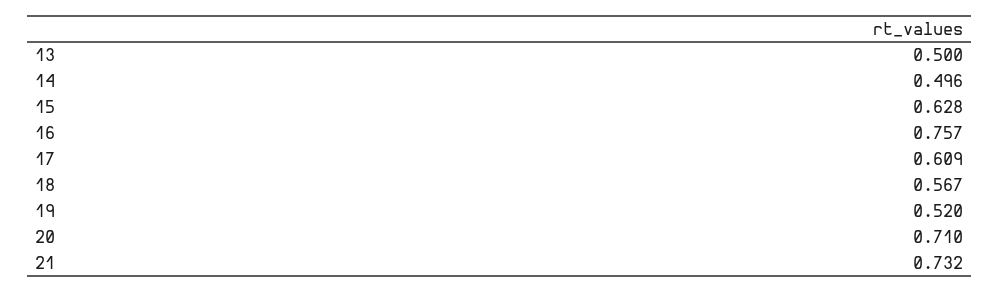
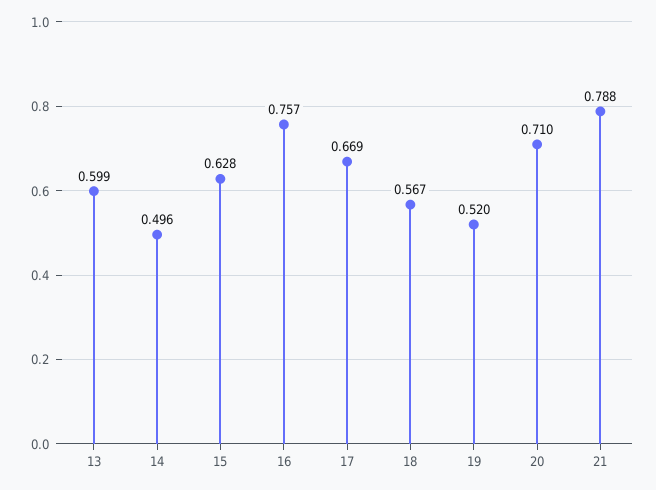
  {
-   "13": 0.5,
+   "13": 0.599,
    "14": 0.496,
    "15": 0.628,
    "16": 0.757,
-   "17": 0.609,
+   "17": 0.669,
    "18": 0.567,
    "19": 0.52,
    "20": 0.71,
-   "21": 0.732
+   "21": 0.788
  }

